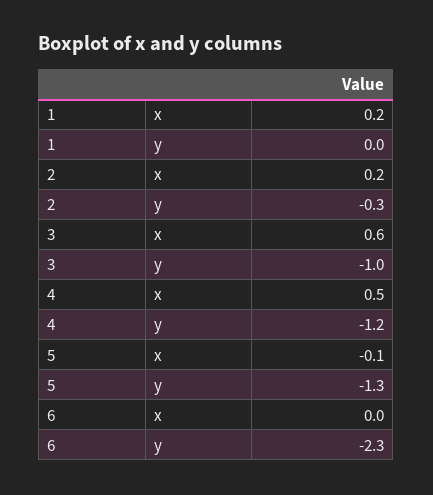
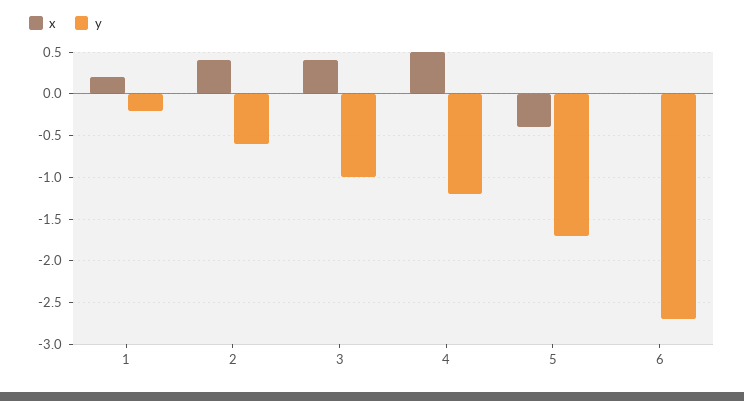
  {
    "x": {
      "1": 0.2,
-     "2": 0.2,
+     "2": 0.4,
-     "3": 0.6,
+     "3": 0.4,
      "4": 0.5,
-     "5": -0.1,
+     "5": -0.4,
      "6": 0
    },
    "y": {
-     "1": 0,
+     "1": -0.2,
-     "2": -0.3,
+     "2": -0.6,
      "3": -1,
      "4": -1.2,
-     "5": -1.3,
+     "5": -1.7,
-     "6": -2.3
+     "6": -2.7
    }
  }

